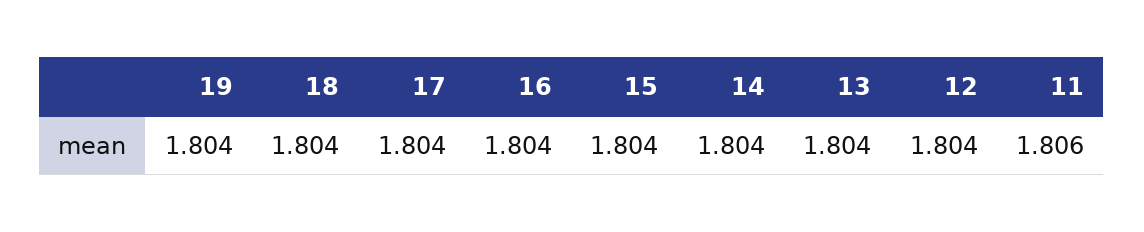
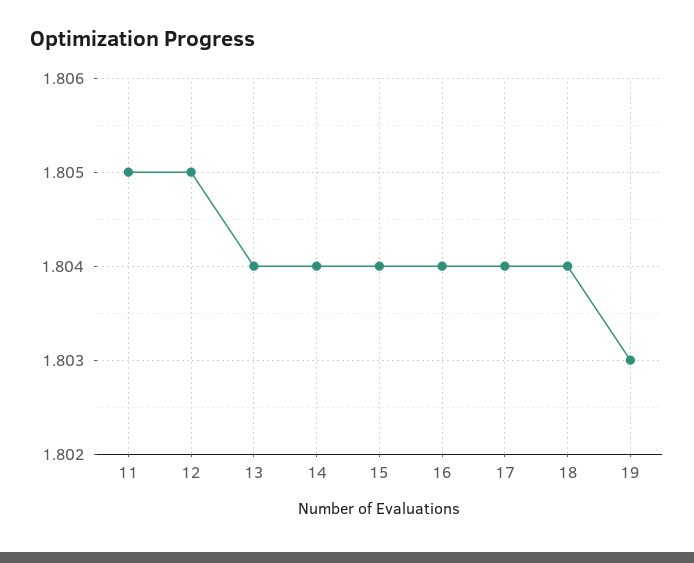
  {
-   "19": 1.804,
+   "19": 1.803,
    "18": 1.804,
    "17": 1.804,
    "16": 1.804,
    "15": 1.804,
    "14": 1.804,
    "13": 1.804,
-   "12": 1.804,
+   "12": 1.805,
-   "11": 1.806
+   "11": 1.805
  }

